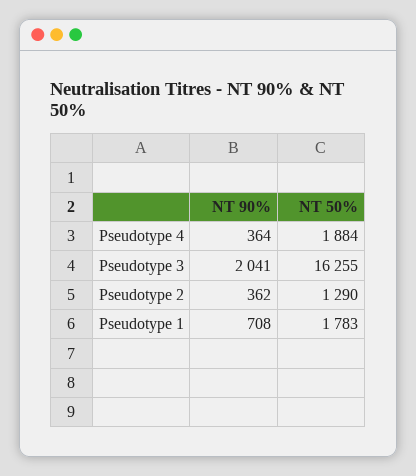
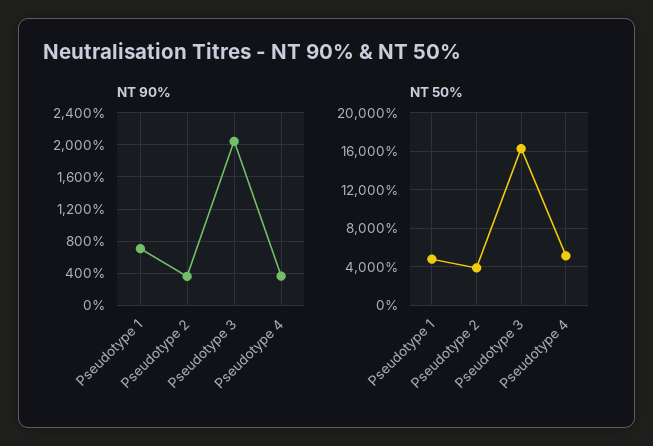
  {
    "NT 90%": {
      "Pseudotype 4": 364,
      "Pseudotype 3": 2041,
      "Pseudotype 2": 362,
      "Pseudotype 1": 708
    },
    "NT 50%": {
-     "Pseudotype 4": 1884,
+     "Pseudotype 4": 5000,
      "Pseudotype 3": 16255,
-     "Pseudotype 2": 1290,
+     "Pseudotype 2": 4000,
-     "Pseudotype 1": 1783
+     "Pseudotype 1": 5000
    }
  }

